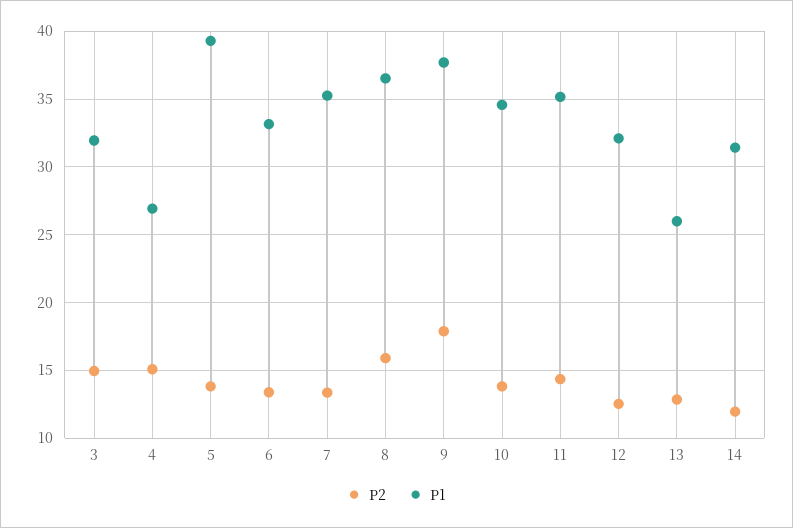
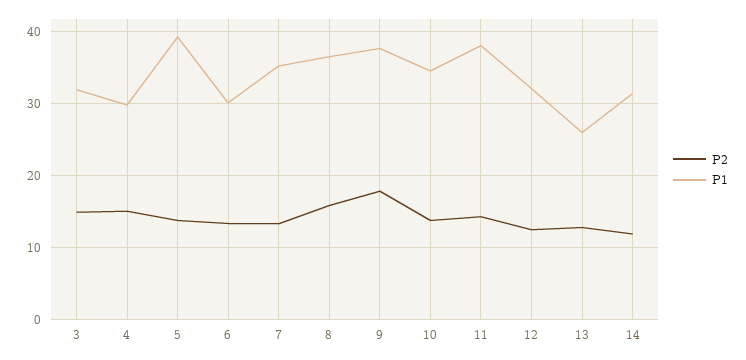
  {
    "P2": {
      "3": 15,
      "4": 15,
      "5": 14,
      "6": 13.5,
      "7": 13.5,
      "8": 16,
      "9": 18,
      "10": 14,
      "11": 14.5,
      "12": 12.5,
      "13": 13,
      "14": 12
    },
    "P1": {
      "3": 32,
-     "4": 27,
+     "4": 30,
      "5": 39.5,
-     "6": 33,
+     "6": 30,
      "7": 35.5,
      "8": 36.5,
      "9": 37.5,
      "10": 34.5,
-     "11": 35,
+     "11": 38,
      "12": 32,
      "13": 26,
      "14": 31.5
    }
  }

